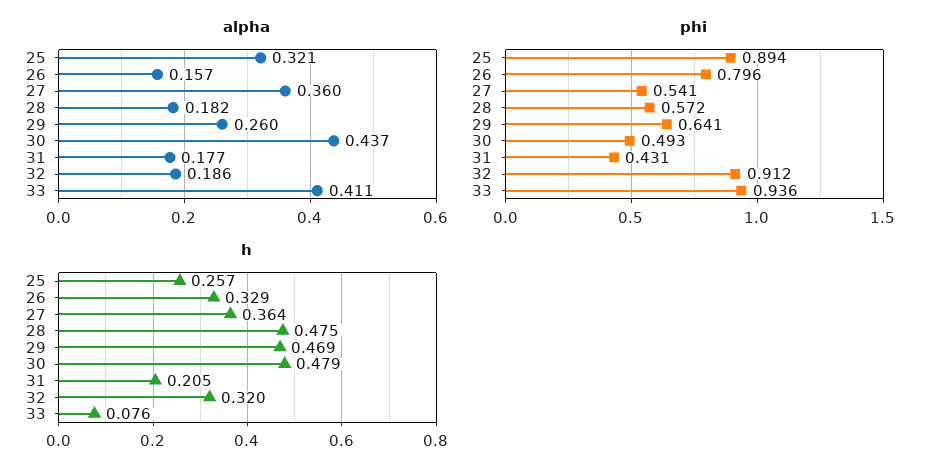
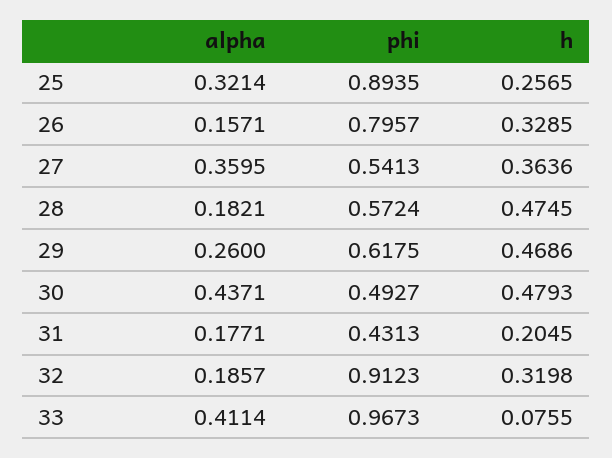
  {
    "alpha": {
      "25": 0.3214,
      "26": 0.1571,
      "27": 0.3595,
      "28": 0.1821,
      "29": 0.26,
      "30": 0.4371,
      "31": 0.1771,
      "32": 0.1857,
      "33": 0.4114
    },
    "phi": {
      "25": 0.8935,
      "26": 0.7957,
      "27": 0.5413,
      "28": 0.5724,
-     "29": 0.641,
+     "29": 0.6175,
      "30": 0.4927,
      "31": 0.4313,
      "32": 0.9123,
-     "33": 0.936
+     "33": 0.9673
    },
    "h": {
      "25": 0.2565,
      "26": 0.3285,
      "27": 0.3636,
      "28": 0.4745,
      "29": 0.4686,
      "30": 0.4793,
      "31": 0.2045,
      "32": 0.3198,
      "33": 0.0755
    }
  }

